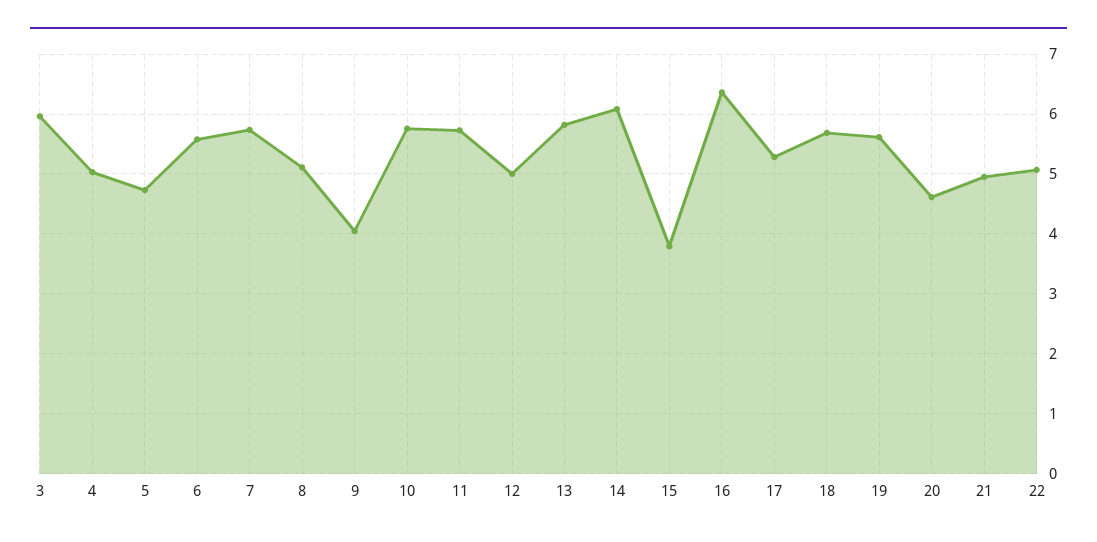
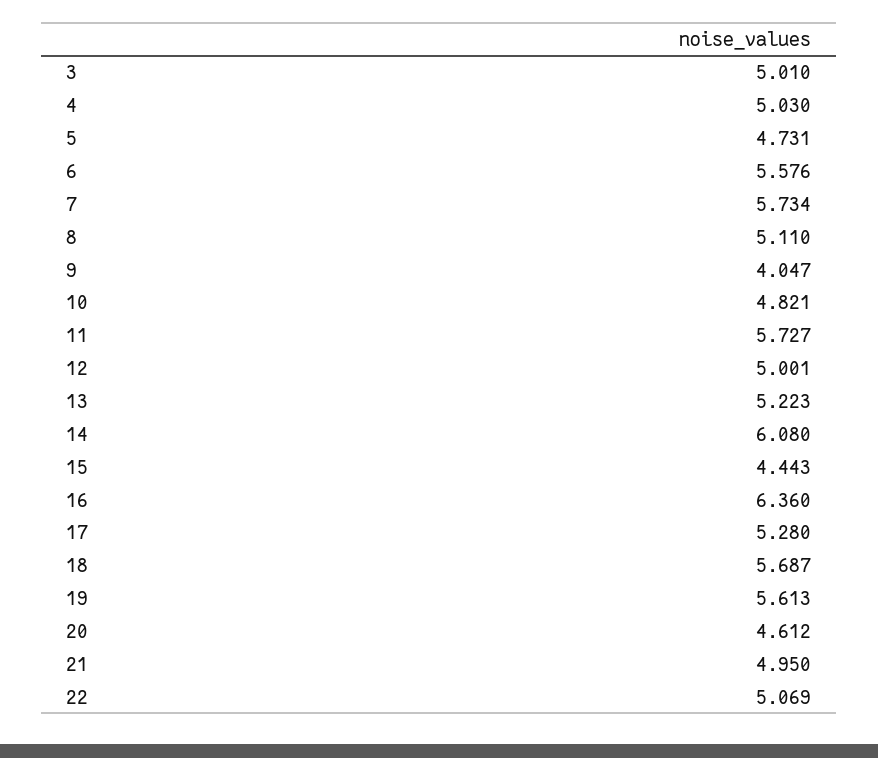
  {
-   "3": 6,
+   "3": 5.01,
    "4": 5.03,
    "5": 4.731,
    "6": 5.576,
    "7": 5.734,
    "8": 5.11,
    "9": 4.047,
-   "10": 5.8,
+   "10": 4.821,
    "11": 5.727,
    "12": 5.001,
-   "13": 5.8,
+   "13": 5.223,
    "14": 6.08,
-   "15": 3.8,
+   "15": 4.443,
    "16": 6.36,
    "17": 5.28,
    "18": 5.687,
    "19": 5.613,
    "20": 4.612,
    "21": 4.95,
    "22": 5.069
  }

